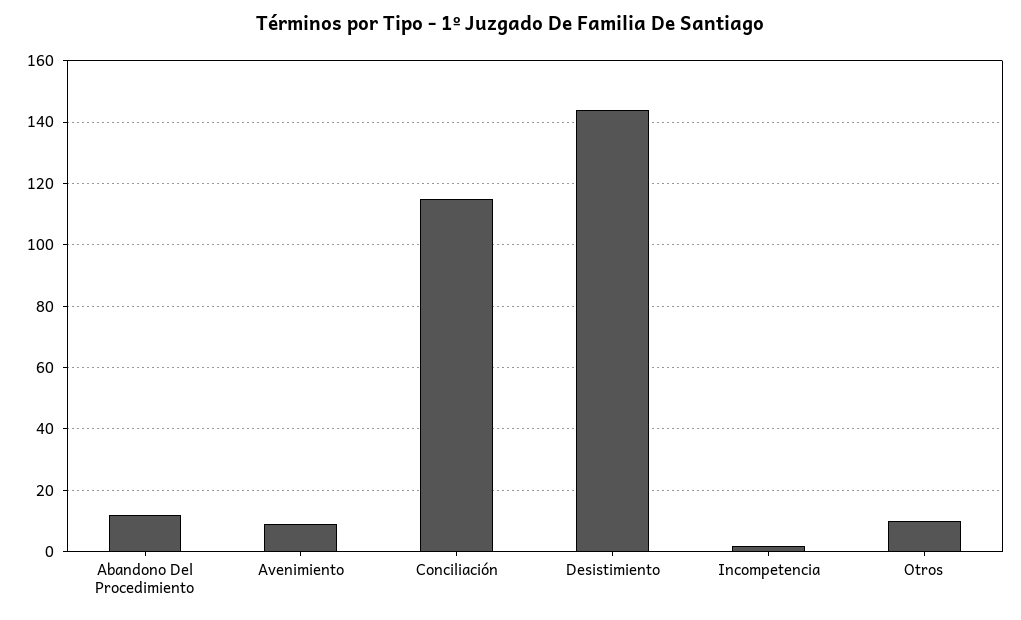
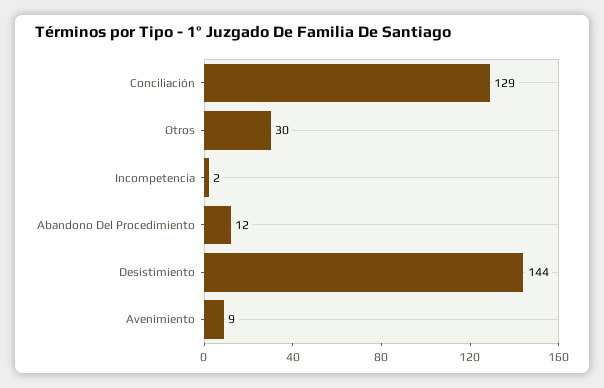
  {
    "Abandono Del Procedimiento": 12,
    "Avenimiento": 9,
-   "Conciliación": 115,
+   "Conciliación": 129,
    "Desistimiento": 144,
    "Incompetencia": 2,
-   "Otros": 10
+   "Otros": 30
  }

